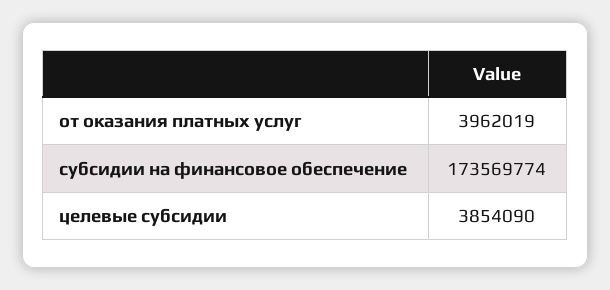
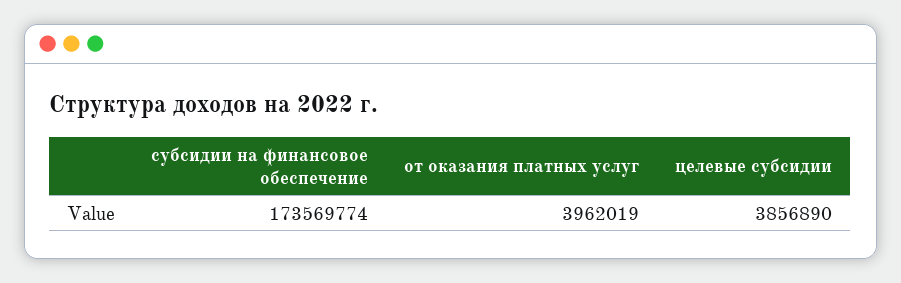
  {
    "от оказания платных услуг": 3962019,
    "субсидии на финансовое обеспечение": 173569774,
-   "целевые субсидии": 3854090
+   "целевые субсидии": 3856890
  }

